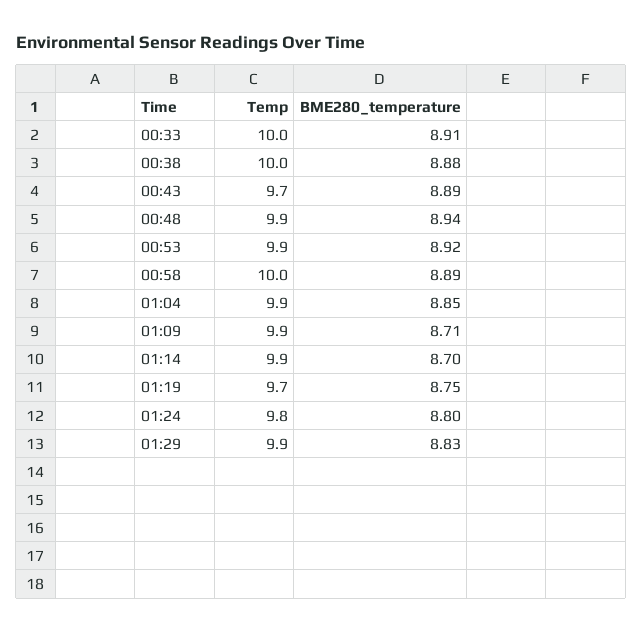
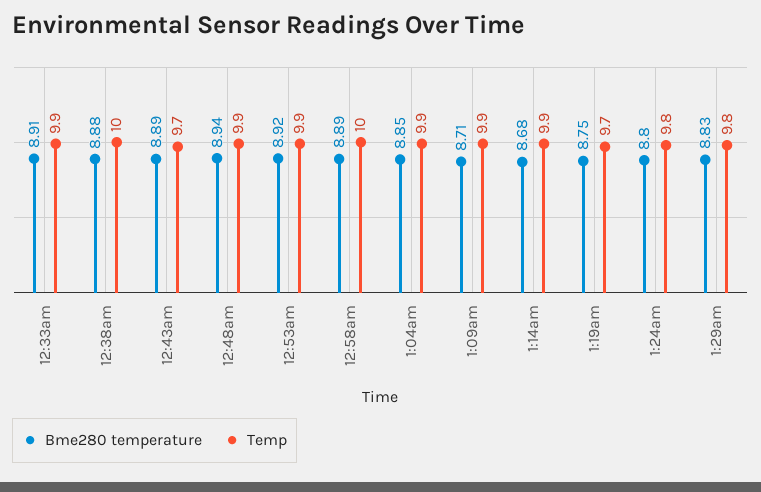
  {
    "Temp": {
-     "00:33": 10,
+     "00:33": 9.9,
      "00:38": 10,
      "00:43": 9.7,
      "00:48": 9.9,
      "00:53": 9.9,
      "00:58": 10,
      "01:04": 9.9,
      "01:09": 9.9,
      "01:14": 9.9,
      "01:19": 9.7,
      "01:24": 9.8,
-     "01:29": 9.9
+     "01:29": 9.8
    },
    "BME280_temperature": {
      "00:33": 8.91,
      "00:38": 8.88,
      "00:43": 8.89,
      "00:48": 8.94,
      "00:53": 8.92,
      "00:58": 8.89,
      "01:04": 8.85,
      "01:09": 8.71,
-     "01:14": 8.7,
+     "01:14": 8.68,
      "01:19": 8.75,
      "01:24": 8.8,
      "01:29": 8.83
    }
  }

